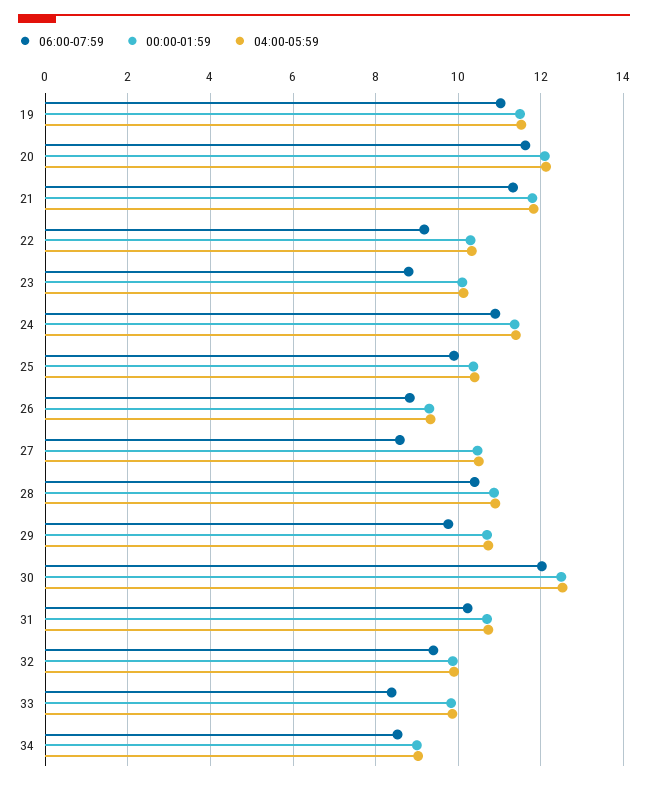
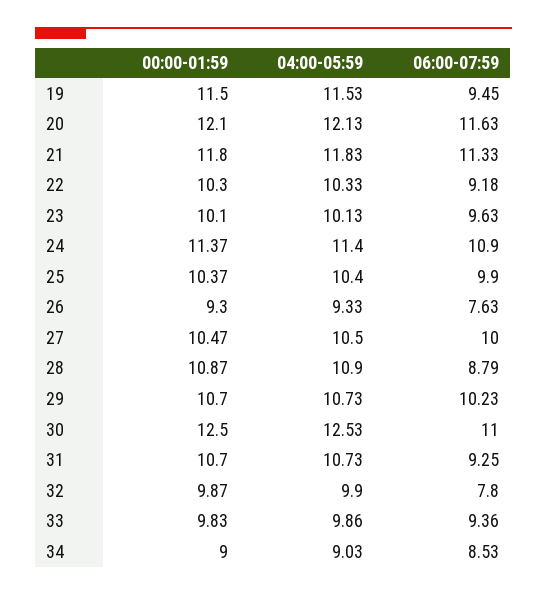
  {
    "06:00-07:59": {
-     "19": 11,
+     "19": 9.45,
      "20": 11.63,
      "21": 11.33,
      "22": 9.18,
-     "23": 8.8,
+     "23": 9.63,
      "24": 10.9,
      "25": 9.9,
-     "26": 8.8,
+     "26": 7.63,
-     "27": 8.6,
+     "27": 10,
-     "28": 10.4,
+     "28": 8.79,
-     "29": 9.8,
+     "29": 10.23,
-     "30": 12,
+     "30": 11,
-     "31": 10.2,
+     "31": 9.25,
-     "32": 9.4,
+     "32": 7.8,
-     "33": 8.4,
+     "33": 9.36,
      "34": 8.53
    },
    "00:00-01:59": {
      "19": 11.5,
      "20": 12.1,
      "21": 11.8,
      "22": 10.3,
      "23": 10.1,
      "24": 11.37,
      "25": 10.37,
      "26": 9.3,
      "27": 10.47,
      "28": 10.87,
      "29": 10.7,
      "30": 12.5,
      "31": 10.7,
      "32": 9.87,
      "33": 9.83,
      "34": 9
    },
    "04:00-05:59": {
      "19": 11.53,
      "20": 12.13,
      "21": 11.83,
      "22": 10.33,
      "23": 10.13,
      "24": 11.4,
      "25": 10.4,
      "26": 9.33,
      "27": 10.5,
      "28": 10.9,
      "29": 10.73,
      "30": 12.53,
      "31": 10.73,
      "32": 9.9,
      "33": 9.86,
      "34": 9.03
    }
  }

